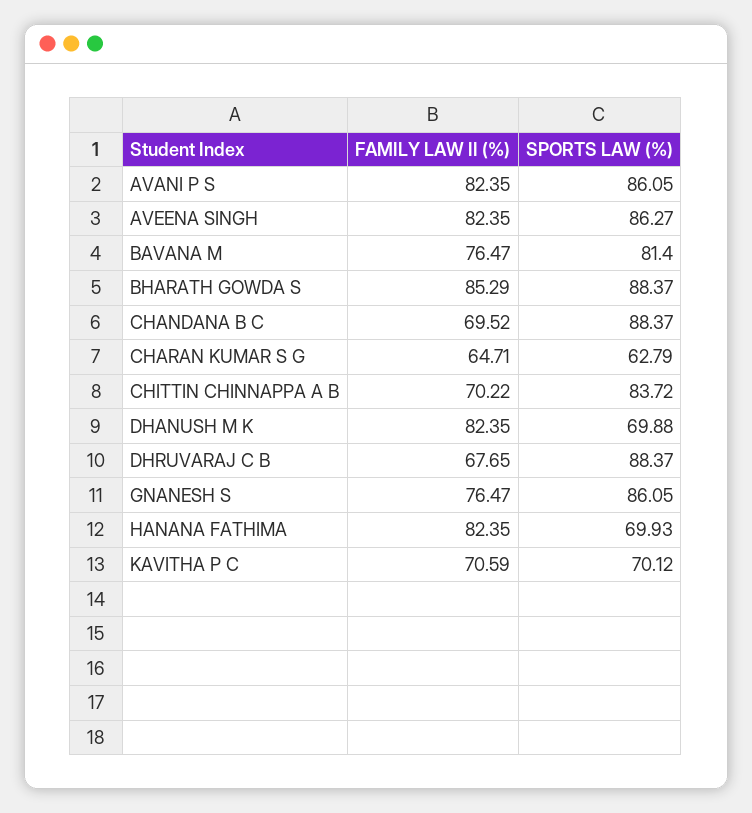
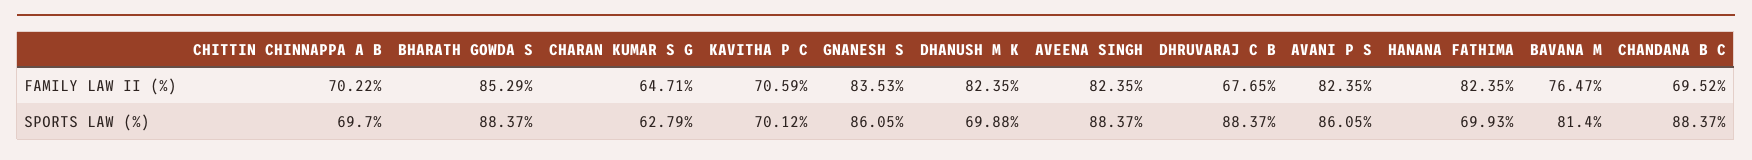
  {
    "FAMILY LAW II (%)": {
      "AVANI P S": 82.35,
      "AVEENA SINGH": 82.35,
      "BAVANA M": 76.47,
      "BHARATH GOWDA S": 85.29,
      "CHANDANA B C": 69.52,
      "CHARAN KUMAR S G": 64.71,
      "CHITTIN CHINNAPPA A B": 70.22,
      "DHANUSH M K": 82.35,
      "DHRUVARAJ C B": 67.65,
-     "GNANESH S": 76.47,
+     "GNANESH S": 83.53,
      "HANANA FATHIMA": 82.35,
      "KAVITHA P C": 70.59
    },
    "SPORTS LAW (%)": {
      "AVANI P S": 86.05,
-     "AVEENA SINGH": 86.27,
+     "AVEENA SINGH": 88.37,
      "BAVANA M": 81.4,
      "BHARATH GOWDA S": 88.37,
      "CHANDANA B C": 88.37,
      "CHARAN KUMAR S G": 62.79,
-     "CHITTIN CHINNAPPA A B": 83.72,
+     "CHITTIN CHINNAPPA A B": 69.7,
      "DHANUSH M K": 69.88,
      "DHRUVARAJ C B": 88.37,
      "GNANESH S": 86.05,
      "HANANA FATHIMA": 69.93,
      "KAVITHA P C": 70.12
    }
  }

